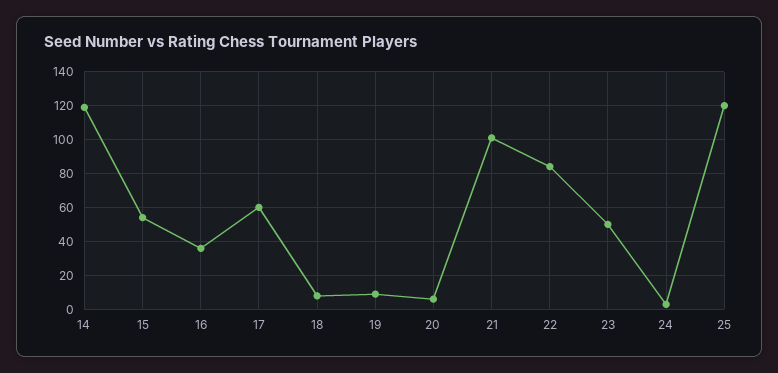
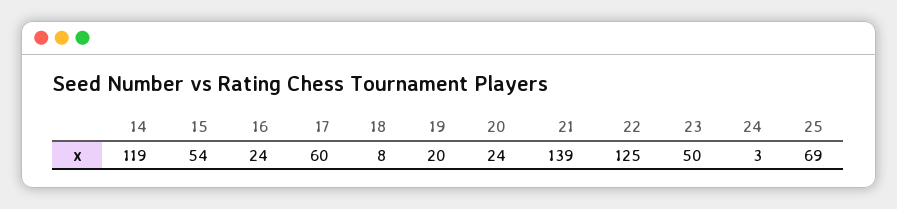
  {
    "14": 119,
    "15": 54,
-   "16": 35,
+   "16": 24,
    "17": 60,
    "18": 8,
-   "19": 10,
+   "19": 20,
-   "20": 5,
+   "20": 24,
-   "21": 100,
+   "21": 139,
-   "22": 85,
+   "22": 125,
    "23": 50,
    "24": 3,
-   "25": 120
+   "25": 69
  }

